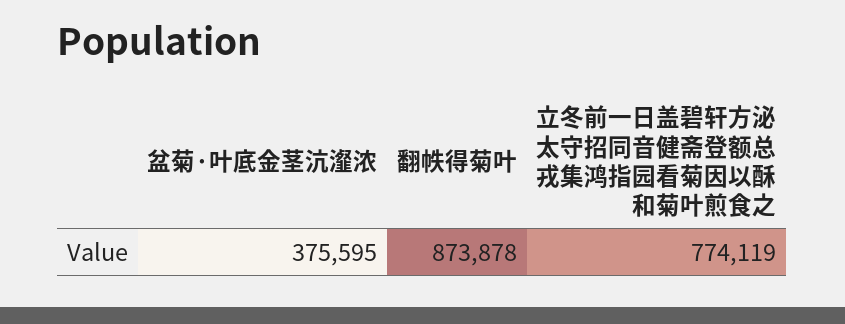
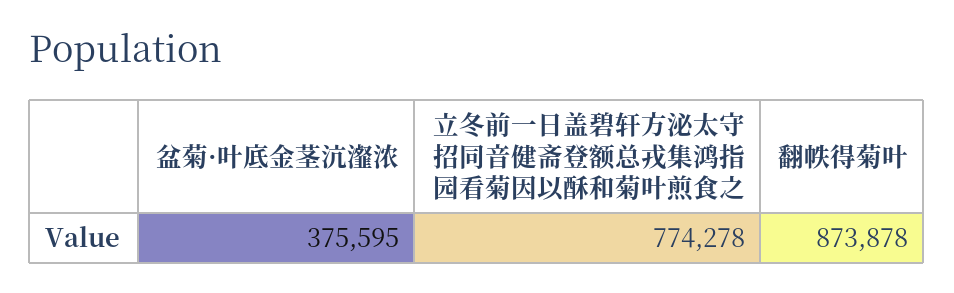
  {
    "盆菊·叶底金茎沆瀣浓": 375595,
    "翻帙得菊叶": 873878,
-   "立冬前一日盖碧轩方泌太守招同音健斋登额总戎集鸿指园看菊因以酥和菊叶煎食之": 774119
+   "立冬前一日盖碧轩方泌太守招同音健斋登额总戎集鸿指园看菊因以酥和菊叶煎食之": 774278
  }

